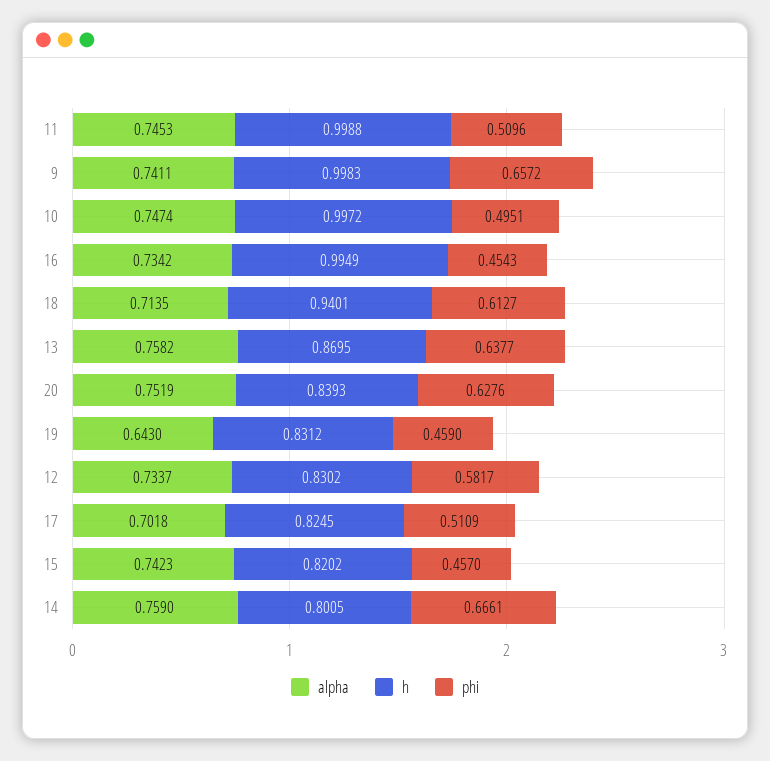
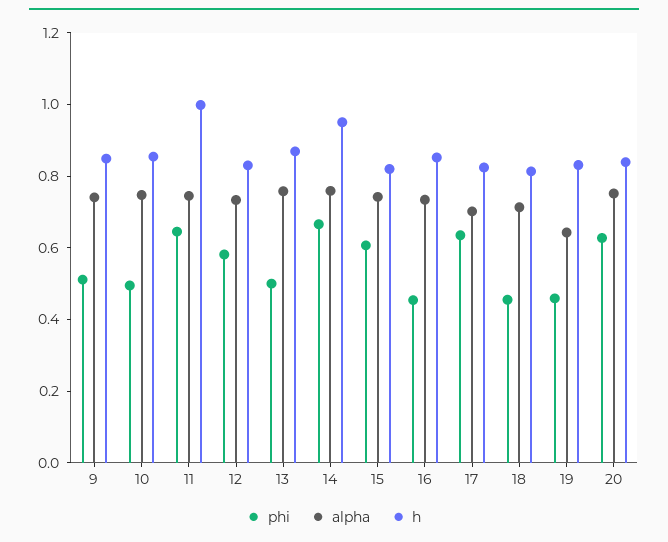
  {
    "alpha": {
      "11": 0.7453,
      "9": 0.7411,
      "10": 0.7474,
      "16": 0.7342,
      "18": 0.7135,
      "13": 0.7582,
      "20": 0.7519,
      "19": 0.643,
      "12": 0.7337,
      "17": 0.7018,
      "15": 0.7423,
      "14": 0.759
    },
    "h": {
      "11": 0.9988,
-     "9": 0.9983,
+     "9": 0.85,
-     "10": 0.9972,
+     "10": 0.85,
-     "16": 0.9949,
+     "16": 0.85,
-     "18": 0.9401,
+     "18": 0.8,
      "13": 0.8695,
      "20": 0.8393,
      "19": 0.8312,
      "12": 0.8302,
      "17": 0.8245,
      "15": 0.8202,
-     "14": 0.8005
+     "14": 0.95
    },
    "phi": {
-     "11": 0.5096,
+     "11": 0.65,
-     "9": 0.6572,
+     "9": 0.5,
      "10": 0.4951,
      "16": 0.4543,
-     "18": 0.6127,
+     "18": 0.45,
-     "13": 0.6377,
+     "13": 0.5,
      "20": 0.6276,
      "19": 0.459,
      "12": 0.5817,
-     "17": 0.5109,
+     "17": 0.65,
-     "15": 0.457,
+     "15": 0.6,
      "14": 0.6661
    }
  }

